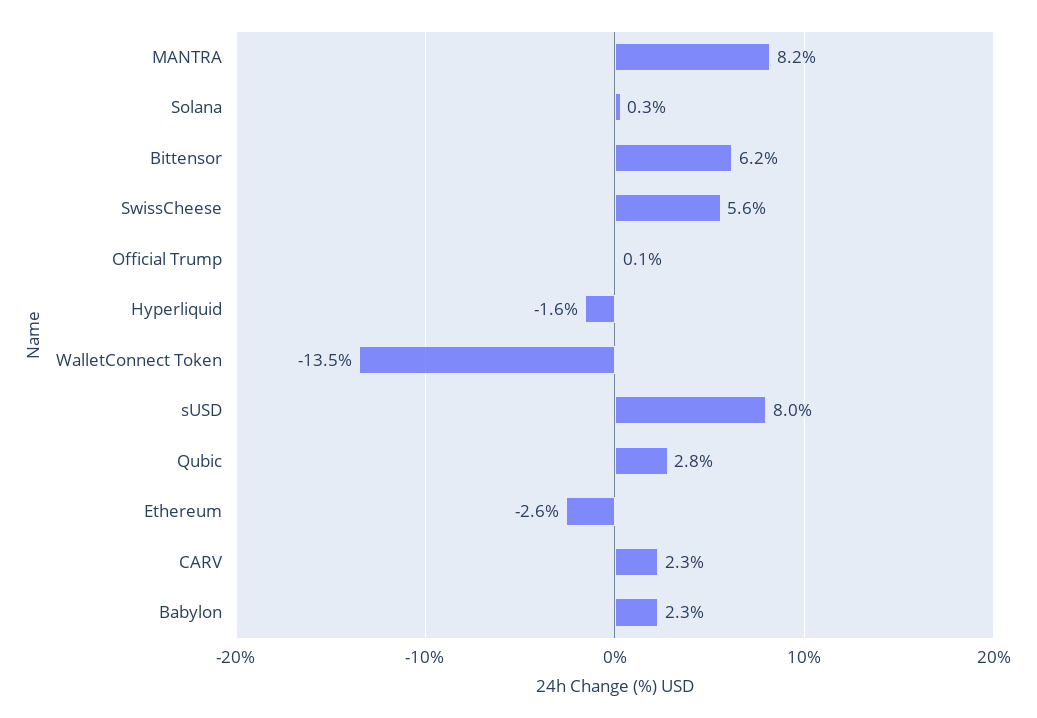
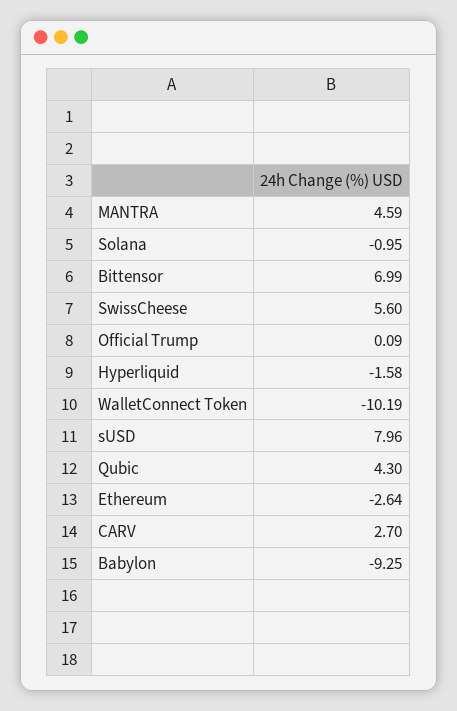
  {
-   "MANTRA": 8.2,
+   "MANTRA": 4.59,
-   "Solana": 0.3,
+   "Solana": -0.95,
-   "Bittensor": 6.2,
+   "Bittensor": 6.99,
    "SwissCheese": 5.6,
    "Official Trump": 0.09,
    "Hyperliquid": -1.58,
-   "WalletConnect Token": -13.5,
+   "WalletConnect Token": -10.19,
    "sUSD": 7.96,
-   "Qubic": 2.8,
+   "Qubic": 4.3,
    "Ethereum": -2.64,
-   "CARV": 2.3,
+   "CARV": 2.7,
-   "Babylon": 2.3
+   "Babylon": -9.25
  }

